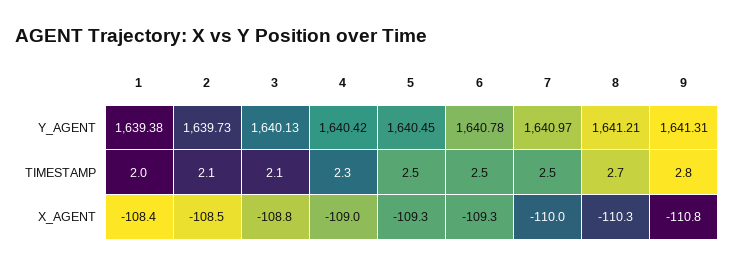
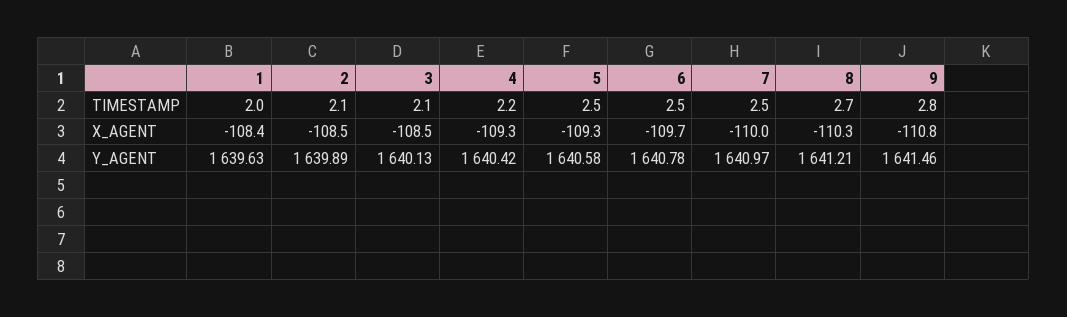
  {
    "1": {
-     "Y_AGENT": 1639.38,
+     "Y_AGENT": 1639.63,
      "TIMESTAMP": 2,
      "X_AGENT": -108.4
    },
    "2": {
-     "Y_AGENT": 1639.73,
+     "Y_AGENT": 1639.89,
      "TIMESTAMP": 2.1,
      "X_AGENT": -108.5
    },
    "3": {
      "Y_AGENT": 1640.13,
      "TIMESTAMP": 2.1,
-     "X_AGENT": -108.8
+     "X_AGENT": -108.5
    },
    "4": {
      "Y_AGENT": 1640.42,
-     "TIMESTAMP": 2.3,
+     "TIMESTAMP": 2.2,
-     "X_AGENT": -109
+     "X_AGENT": -109.3
    },
    "5": {
-     "Y_AGENT": 1640.45,
+     "Y_AGENT": 1640.58,
      "TIMESTAMP": 2.5,
      "X_AGENT": -109.3
    },
    "6": {
      "Y_AGENT": 1640.78,
      "TIMESTAMP": 2.5,
-     "X_AGENT": -109.3
+     "X_AGENT": -109.7
    },
    "7": {
      "Y_AGENT": 1640.97,
      "TIMESTAMP": 2.5,
      "X_AGENT": -110
    },
    "8": {
      "Y_AGENT": 1641.21,
      "TIMESTAMP": 2.7,
      "X_AGENT": -110.3
    },
    "9": {
-     "Y_AGENT": 1641.31,
+     "Y_AGENT": 1641.46,
      "TIMESTAMP": 2.8,
      "X_AGENT": -110.8
    }
  }

